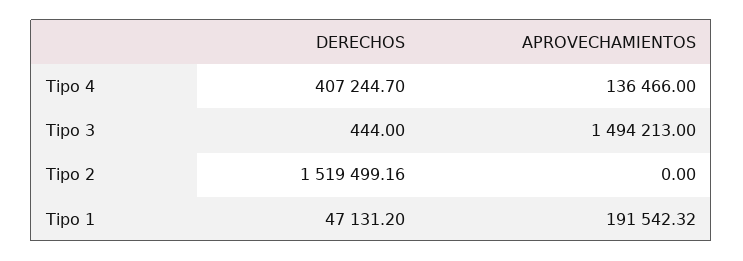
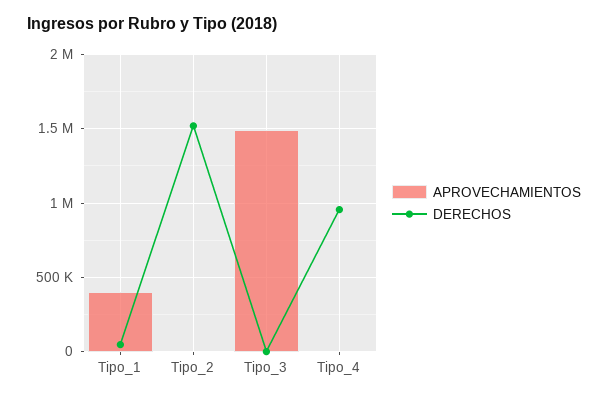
  {
    "DERECHOS": {
-     "Tipo 4": 407244.7,
+     "Tipo 4": 950000,
      "Tipo 3": 444,
      "Tipo 2": 1519499.16,
      "Tipo 1": 47131.2
    },
    "APROVECHAMIENTOS": {
-     "Tipo 4": 136466,
+     "Tipo 4": 0,
      "Tipo 3": 1494213,
      "Tipo 2": 0,
-     "Tipo 1": 191542.32
+     "Tipo 1": 400000
    }
  }

